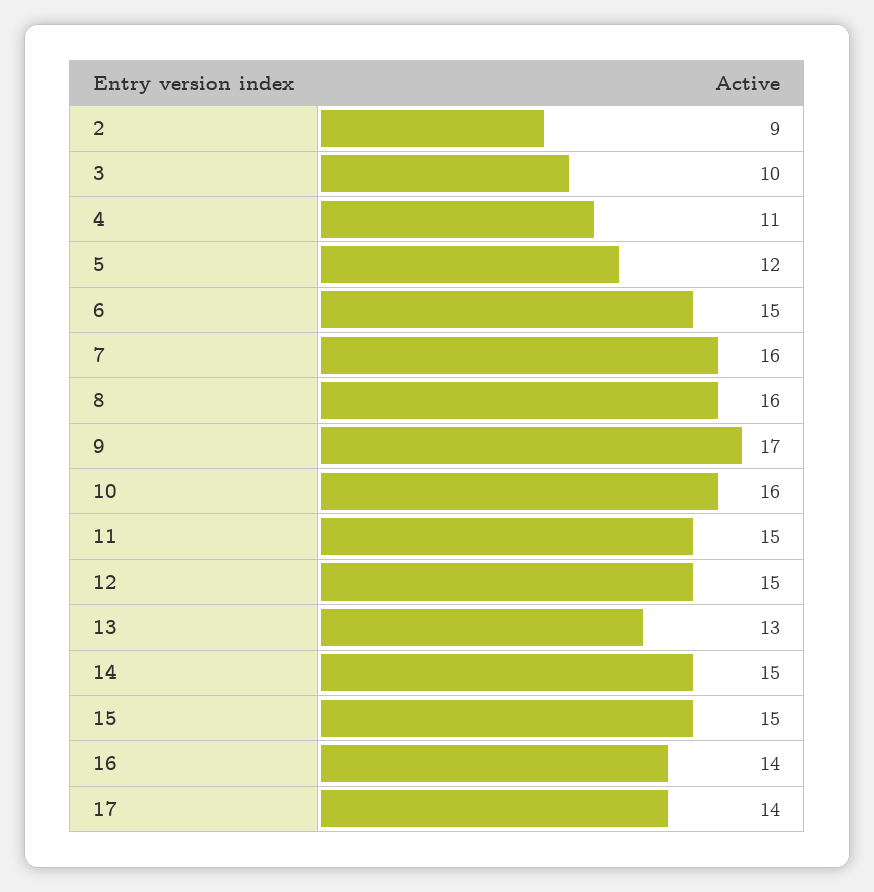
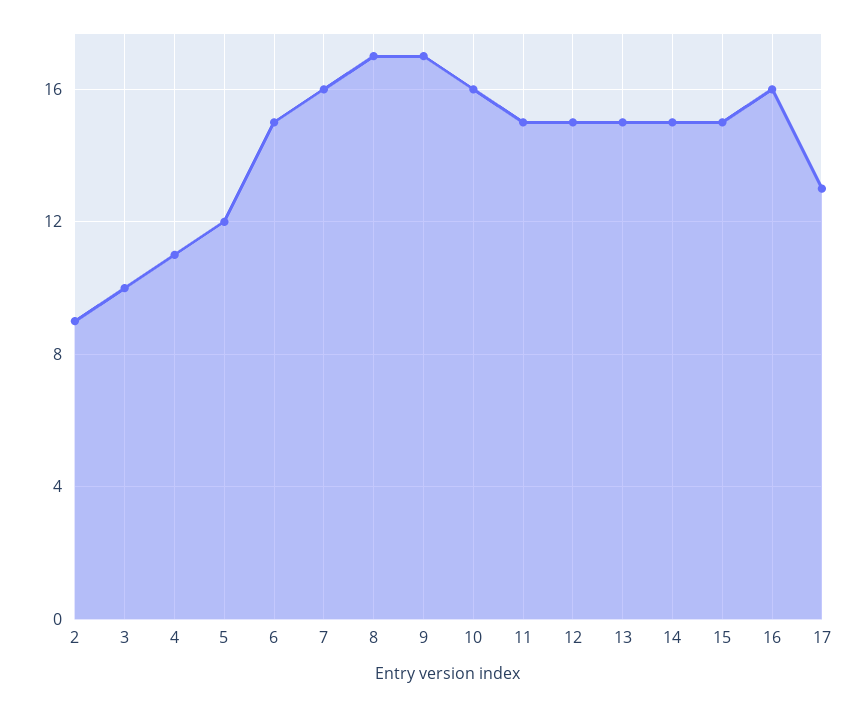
  {
    "2": 9,
    "3": 10,
    "4": 11,
    "5": 12,
    "6": 15,
    "7": 16,
-   "8": 16,
+   "8": 17,
    "9": 17,
    "10": 16,
    "11": 15,
    "12": 15,
-   "13": 13,
+   "13": 15,
    "14": 15,
    "15": 15,
-   "16": 14,
+   "16": 16,
-   "17": 14
+   "17": 13
  }

